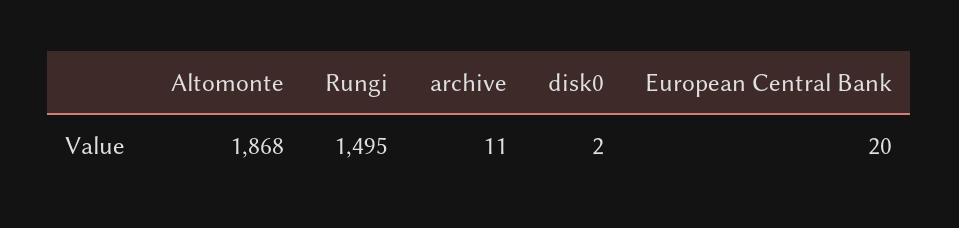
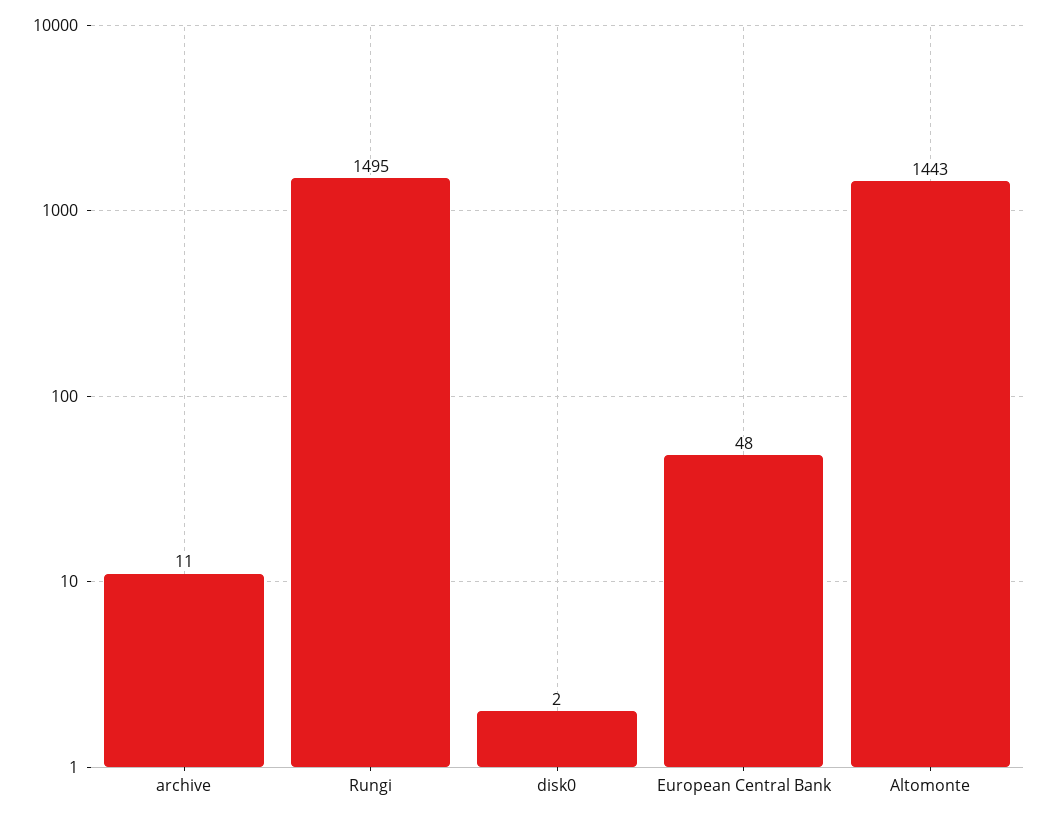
  {
-   "Altomonte": 1868,
+   "Altomonte": 1443,
    "Rungi": 1495,
    "archive": 11,
    "disk0": 2,
-   "European Central Bank": 20
+   "European Central Bank": 48
  }

